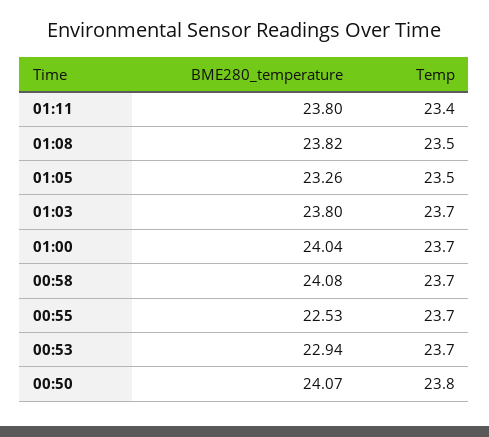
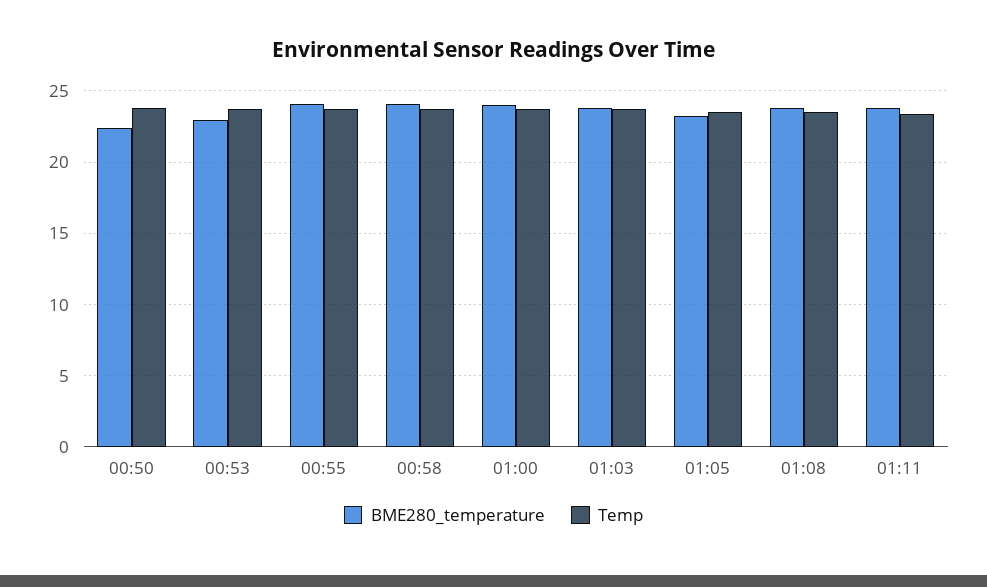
  {
    "BME280_temperature": {
      "01:11": 23.8,
      "01:08": 23.82,
      "01:05": 23.26,
      "01:03": 23.8,
      "01:00": 24.04,
      "00:58": 24.08,
-     "00:55": 22.53,
+     "00:55": 24,
      "00:53": 22.94,
-     "00:50": 24.07
+     "00:50": 22.5
    },
    "Temp": {
      "01:11": 23.4,
      "01:08": 23.5,
      "01:05": 23.5,
      "01:03": 23.7,
      "01:00": 23.7,
      "00:58": 23.7,
      "00:55": 23.7,
      "00:53": 23.7,
      "00:50": 23.8
    }
  }

